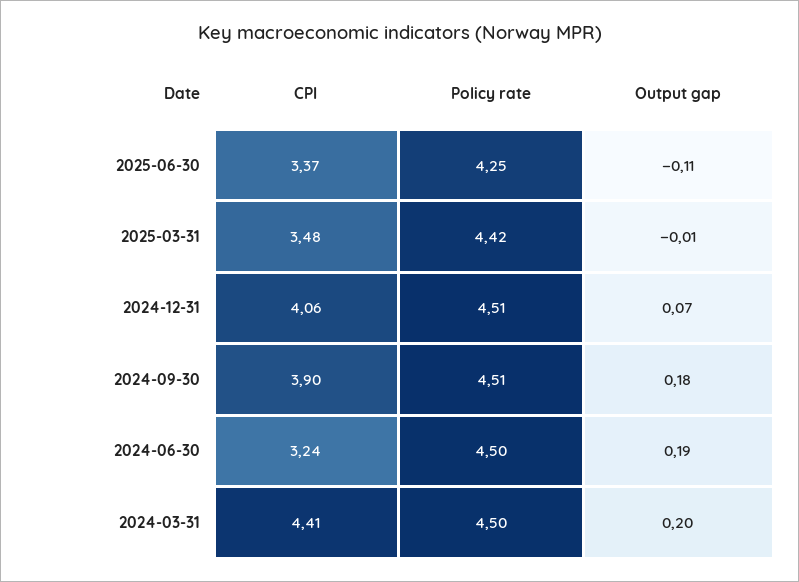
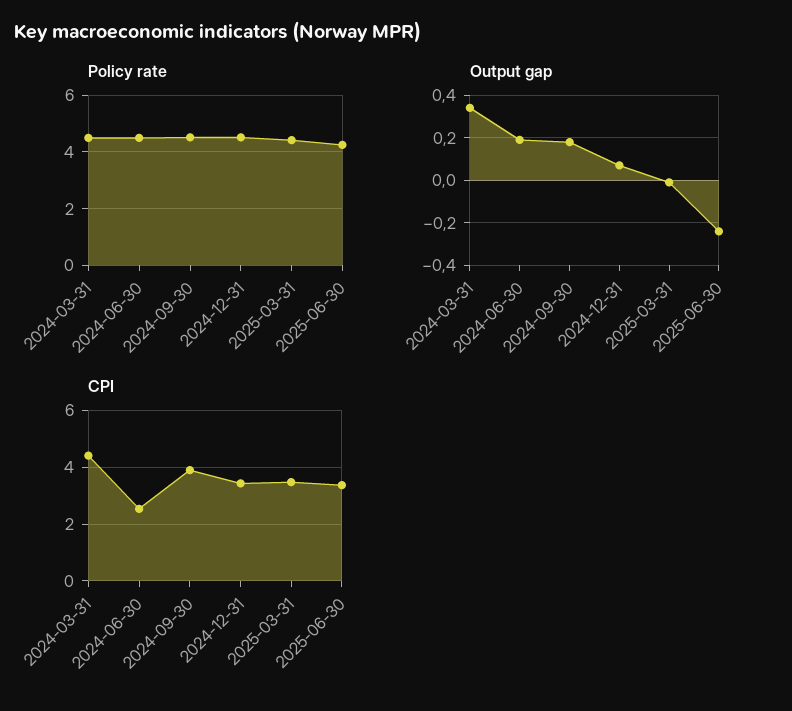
  {
    "CPI": {
      "2025-06-30": 3.37,
      "2025-03-31": 3.48,
-     "2024-12-31": 4.06,
+     "2024-12-31": 3.5,
      "2024-09-30": 3.9,
-     "2024-06-30": 3.24,
+     "2024-06-30": 2.5,
      "2024-03-31": 4.41
    },
    "Policy rate": {
      "2025-06-30": 4.25,
      "2025-03-31": 4.42,
      "2024-12-31": 4.51,
      "2024-09-30": 4.51,
      "2024-06-30": 4.5,
      "2024-03-31": 4.5
    },
    "Output gap": {
-     "2025-06-30": -0.11,
+     "2025-06-30": -0.25,
      "2025-03-31": -0.01,
      "2024-12-31": 0.07,
      "2024-09-30": 0.18,
      "2024-06-30": 0.19,
-     "2024-03-31": 0.2
+     "2024-03-31": 0.35
    }
  }

